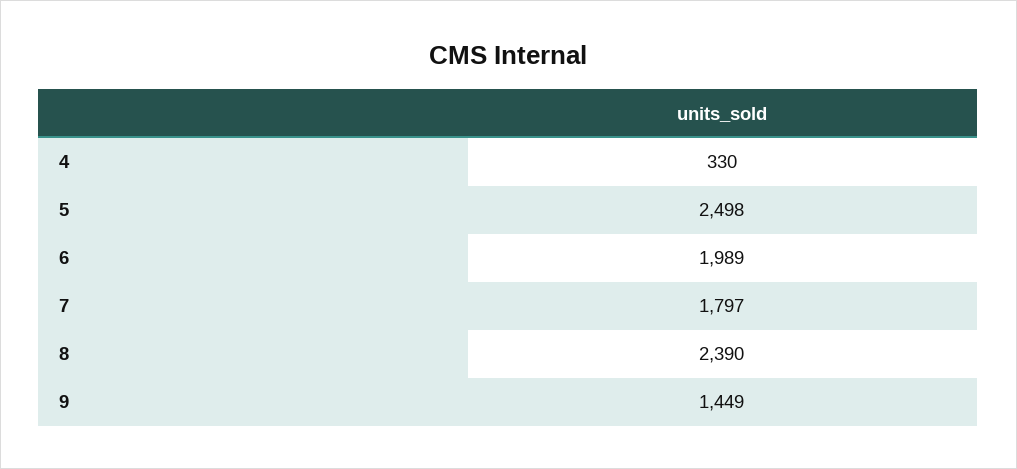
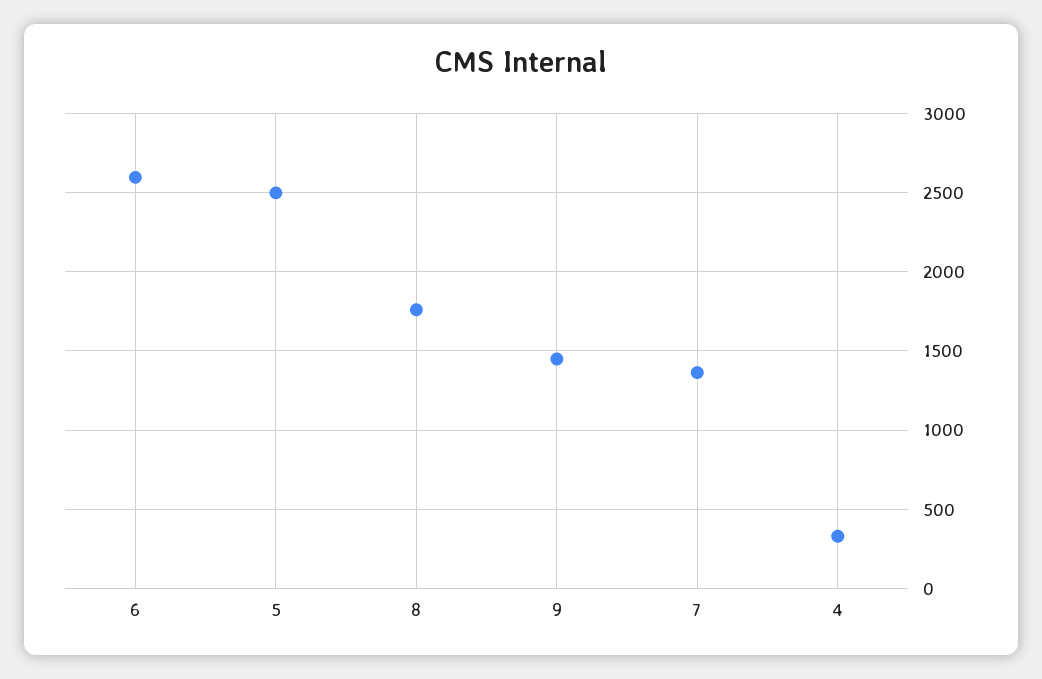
  {
    "4": 330,
    "5": 2498,
-   "6": 1989,
+   "6": 2600,
-   "7": 1797,
+   "7": 1350,
-   "8": 2390,
+   "8": 1750,
    "9": 1449
  }

